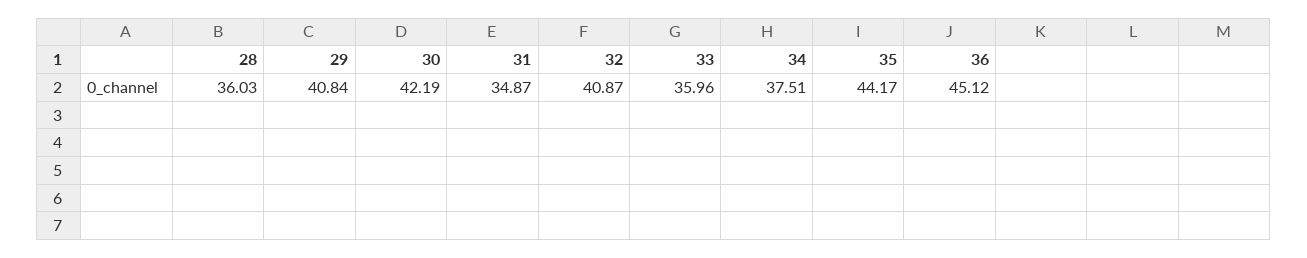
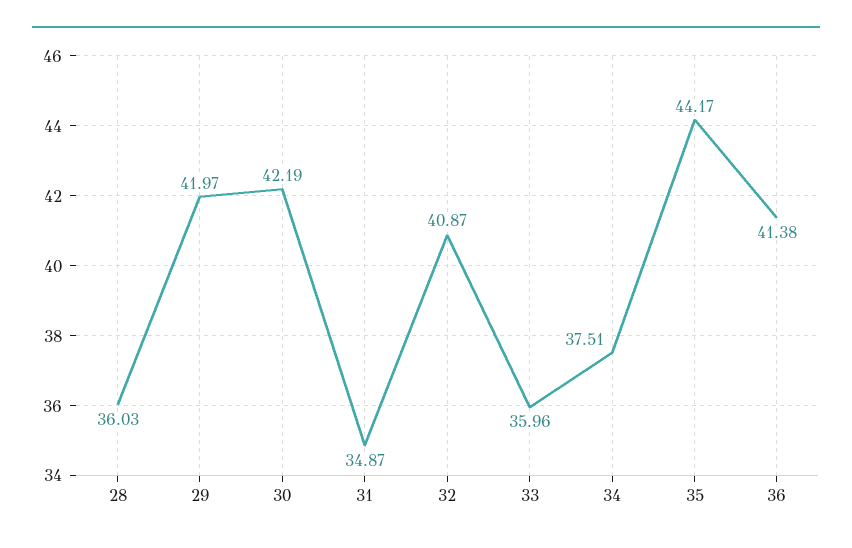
  {
    "28": 36.03,
-   "29": 40.84,
+   "29": 41.97,
    "30": 42.19,
    "31": 34.87,
    "32": 40.87,
    "33": 35.96,
    "34": 37.51,
    "35": 44.17,
-   "36": 45.12
+   "36": 41.38
  }

